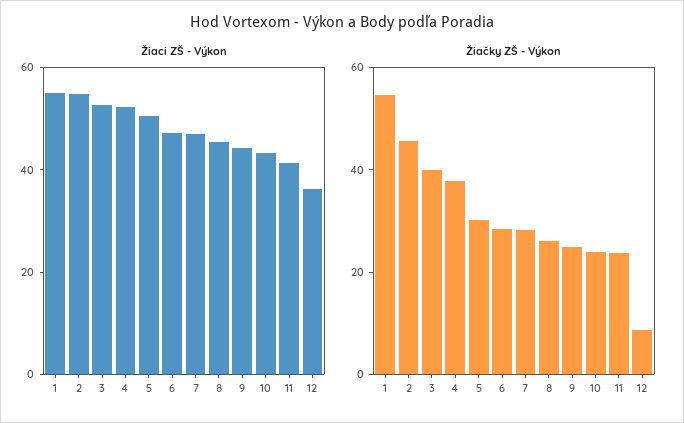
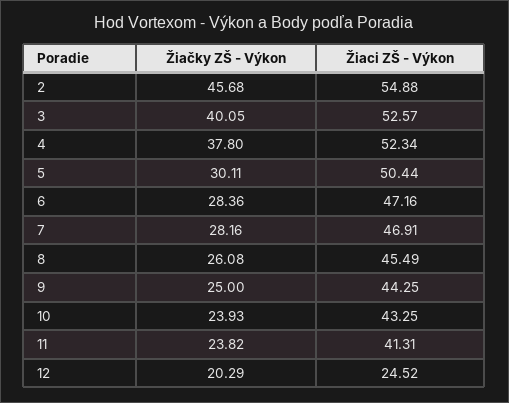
  {
    "Žiaci ZŠ - Výkon": {
-     "1": 55,
      "2": 54.88,
      "3": 52.57,
      "4": 52.34,
      "5": 50.44,
      "6": 47.16,
      "7": 46.91,
      "8": 45.49,
      "9": 44.25,
      "10": 43.25,
      "11": 41.31,
-     "12": 35
+     "12": 24.52
    },
    "Žiačky ZŠ - Výkon": {
-     "1": 55,
      "2": 45.68,
      "3": 40.05,
      "4": 37.8,
      "5": 30.11,
      "6": 28.36,
      "7": 28.16,
      "8": 26.08,
      "9": 25,
      "10": 23.93,
      "11": 23.82,
-     "12": 10
+     "12": 20.29
    }
  }

